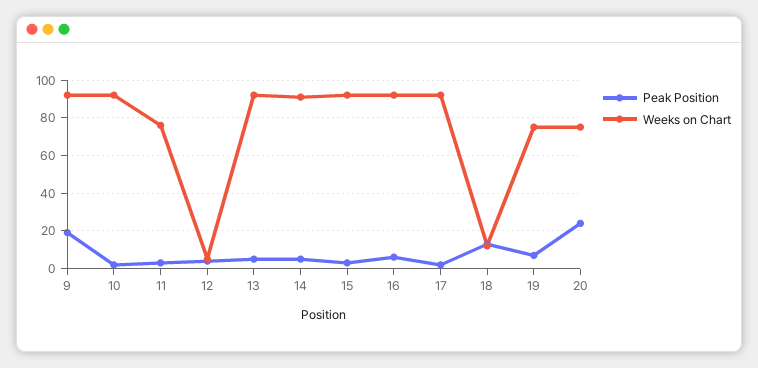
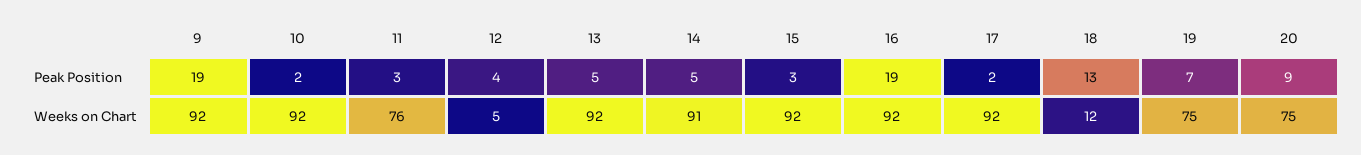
  {
    "Peak Position": {
      "9": 19,
      "10": 2,
      "11": 3,
      "12": 4,
      "13": 5,
      "14": 5,
      "15": 3,
-     "16": 5,
+     "16": 19,
      "17": 2,
      "18": 13,
      "19": 7,
-     "20": 25
+     "20": 9
    },
    "Weeks on Chart": {
      "9": 92,
      "10": 92,
      "11": 76,
      "12": 5,
      "13": 92,
      "14": 91,
      "15": 92,
      "16": 92,
      "17": 92,
      "18": 12,
      "19": 75,
      "20": 75
    }
  }

